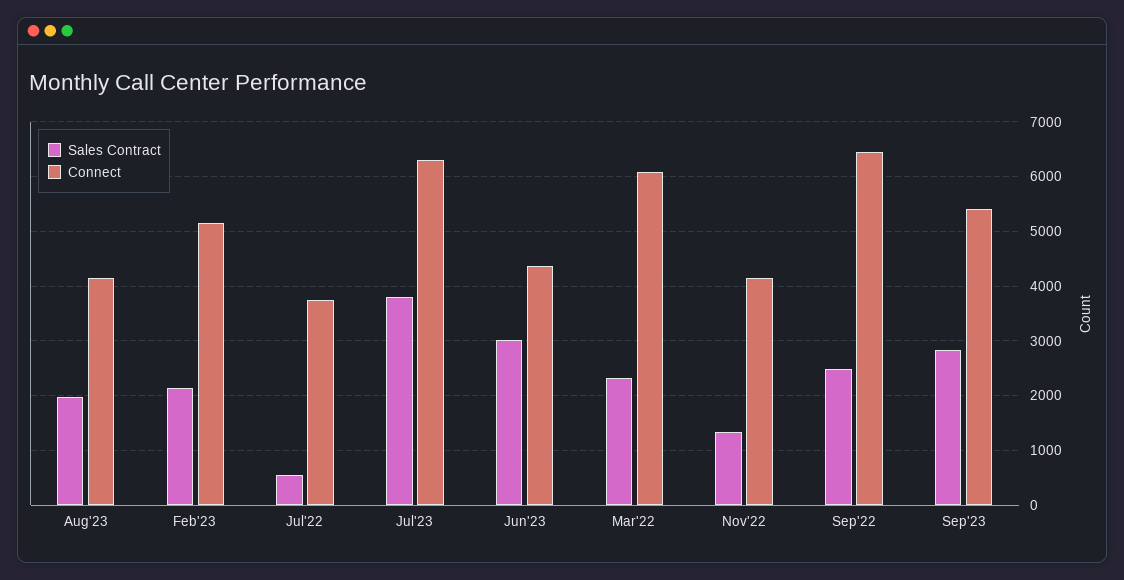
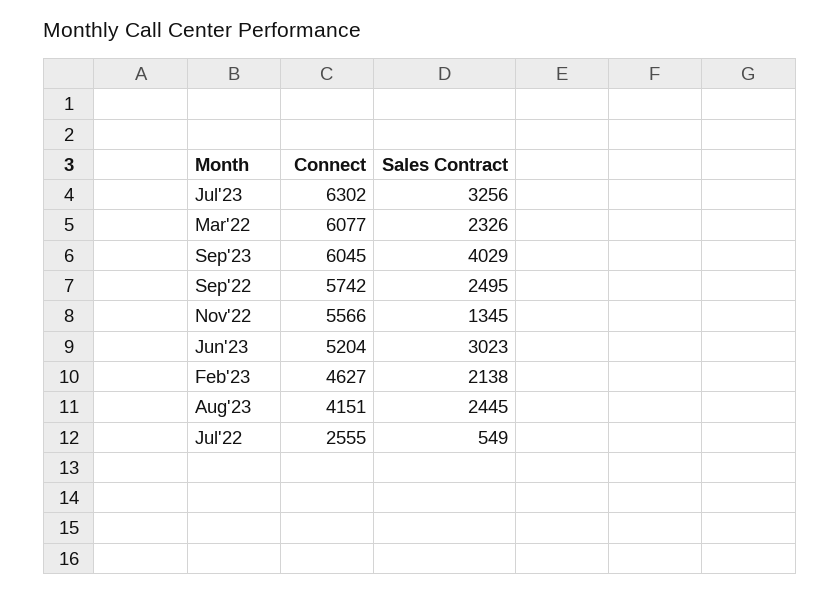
  {
    "Sales Contract": {
-     "Aug'23": 2000,
+     "Aug'23": 2445,
      "Feb'23": 2138,
      "Jul'22": 549,
-     "Jul'23": 3800,
+     "Jul'23": 3256,
      "Jun'23": 3023,
      "Mar'22": 2326,
      "Nov'22": 1345,
      "Sep'22": 2495,
-     "Sep'23": 2800
+     "Sep'23": 4029
    },
    "Connect": {
      "Aug'23": 4151,
-     "Feb'23": 5200,
+     "Feb'23": 4627,
-     "Jul'22": 3800,
+     "Jul'22": 2555,
      "Jul'23": 6302,
-     "Jun'23": 4400,
+     "Jun'23": 5204,
      "Mar'22": 6077,
-     "Nov'22": 4200,
+     "Nov'22": 5566,
-     "Sep'22": 6400,
+     "Sep'22": 5742,
-     "Sep'23": 5400
+     "Sep'23": 6045
    }
  }

